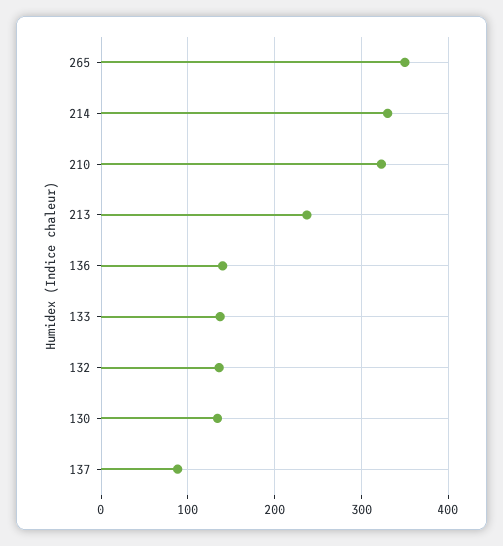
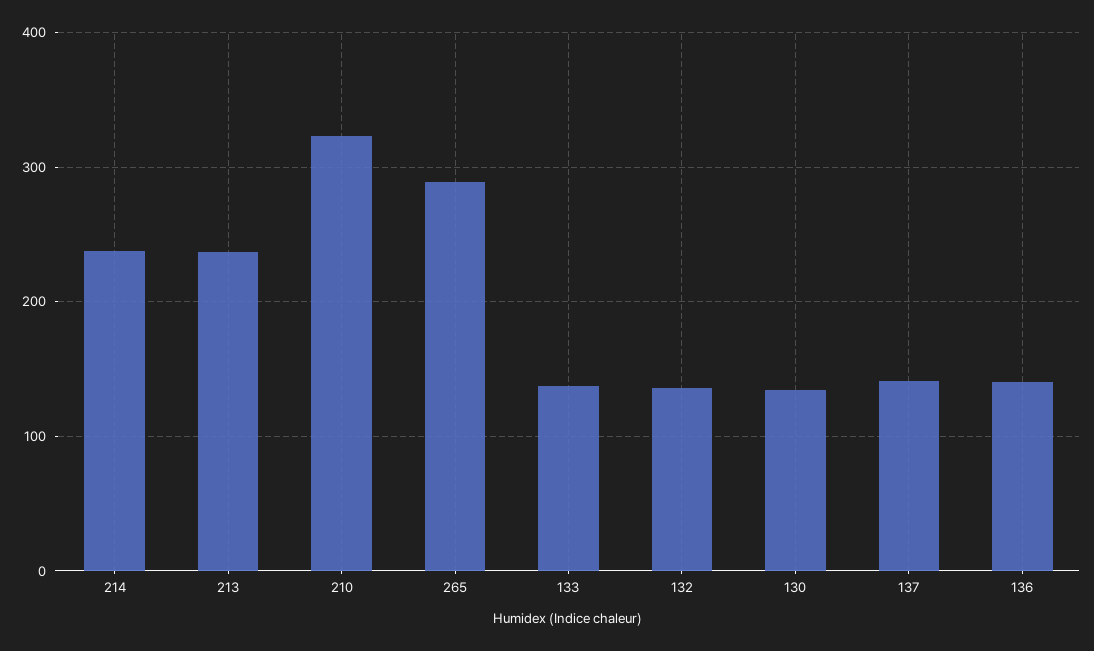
  {
-   "265": 350,
+   "265": 290,
-   "214": 330,
+   "214": 240,
    "210": 320,
    "213": 240,
    "136": 140,
    "133": 140,
    "132": 140,
    "130": 130,
-   "137": 90
+   "137": 140
  }

